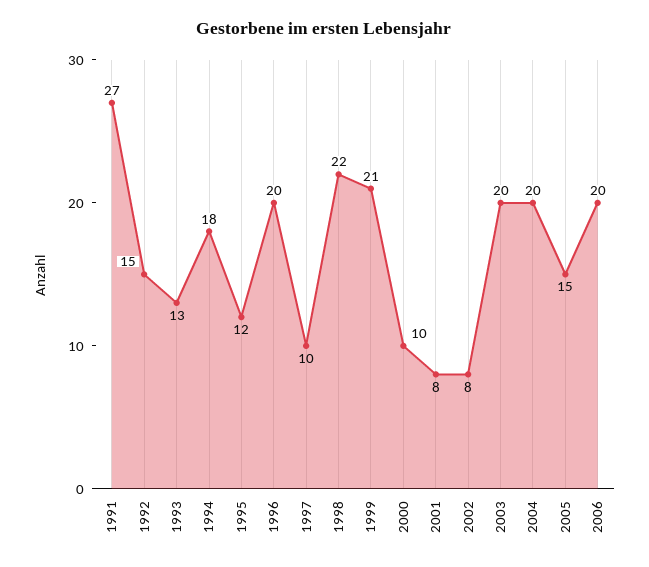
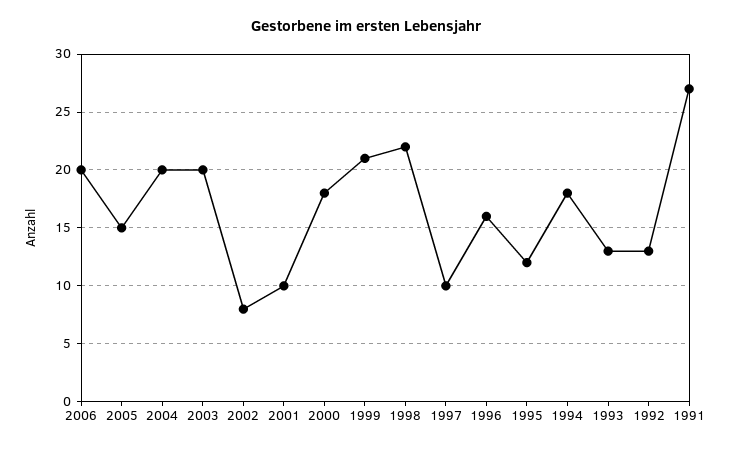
  {
    "1991": 27,
-   "1992": 15,
+   "1992": 13,
    "1993": 13,
    "1994": 18,
    "1995": 12,
-   "1996": 20,
+   "1996": 16,
    "1997": 10,
    "1998": 22,
    "1999": 21,
-   "2000": 10,
+   "2000": 18,
-   "2001": 8,
+   "2001": 10,
    "2002": 8,
    "2003": 20,
    "2004": 20,
    "2005": 15,
    "2006": 20
  }

